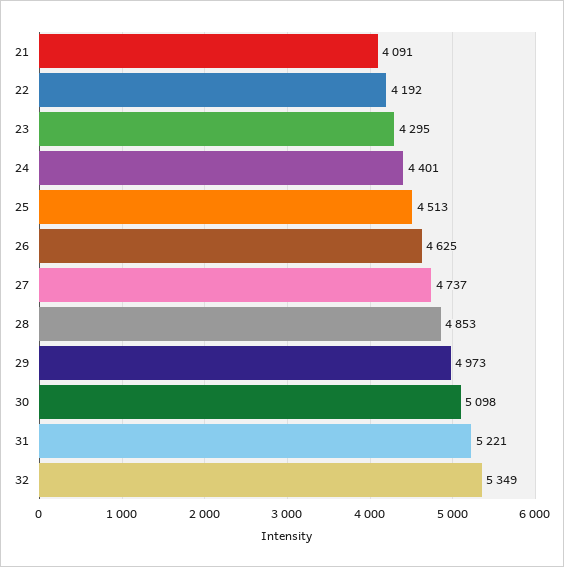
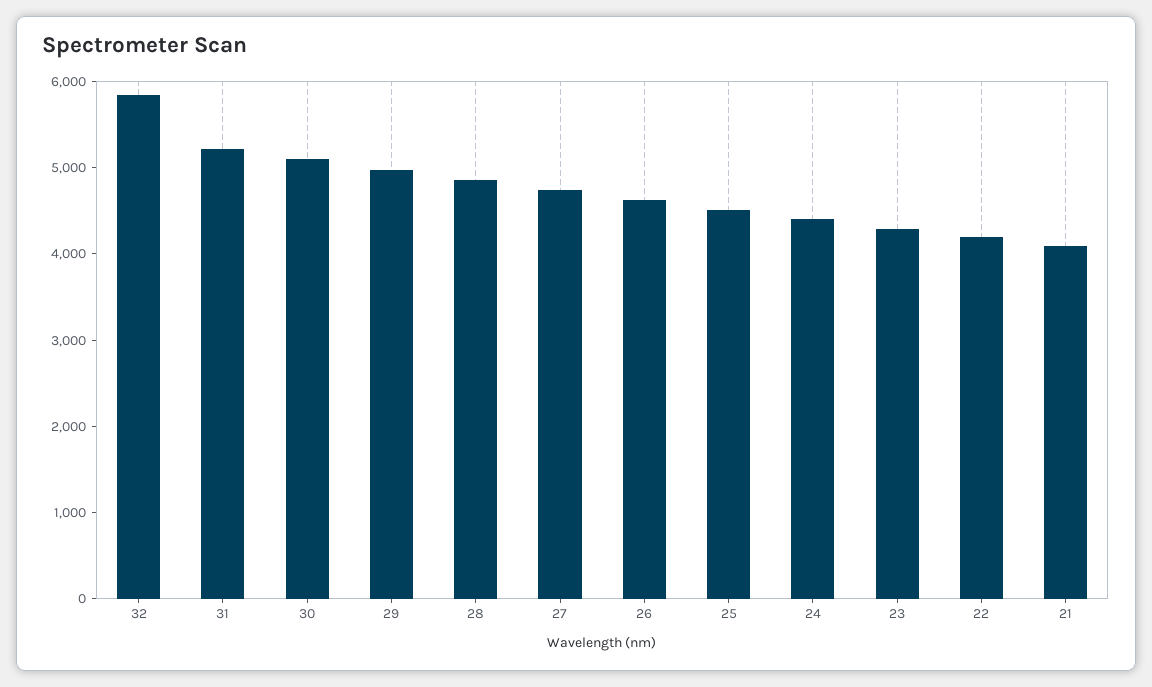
  {
    "21": 4091,
    "22": 4192,
    "23": 4295,
    "24": 4401,
    "25": 4513,
    "26": 4625,
    "27": 4737,
    "28": 4853,
    "29": 4973,
    "30": 5098,
    "31": 5221,
-   "32": 5349
+   "32": 5800
  }

